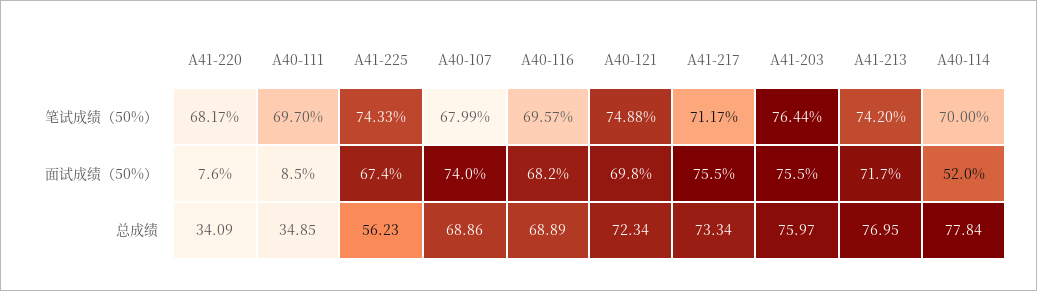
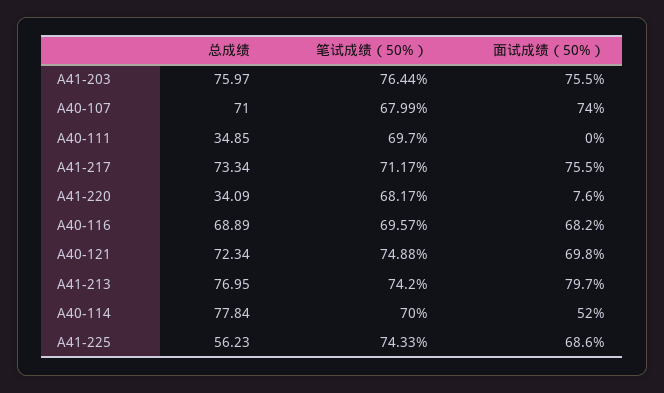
  {
    "A41-220": {
      "笔试成绩（50%）": 68.17,
      "面试成绩（50%）": 7.6,
      "总成绩": 34.09
    },
    "A40-111": {
      "笔试成绩（50%）": 69.7,
-     "面试成绩（50%）": 8.5,
+     "面试成绩（50%）": 0,
      "总成绩": 34.85
    },
    "A41-225": {
      "笔试成绩（50%）": 74.33,
-     "面试成绩（50%）": 67.4,
+     "面试成绩（50%）": 68.6,
      "总成绩": 56.23
    },
    "A40-107": {
      "笔试成绩（50%）": 67.99,
      "面试成绩（50%）": 74,
-     "总成绩": 68.86
+     "总成绩": 71
    },
    "A40-116": {
      "笔试成绩（50%）": 69.57,
      "面试成绩（50%）": 68.2,
      "总成绩": 68.89
    },
    "A40-121": {
      "笔试成绩（50%）": 74.88,
      "面试成绩（50%）": 69.8,
      "总成绩": 72.34
    },
    "A41-217": {
      "笔试成绩（50%）": 71.17,
      "面试成绩（50%）": 75.5,
      "总成绩": 73.34
    },
    "A41-203": {
      "笔试成绩（50%）": 76.44,
      "面试成绩（50%）": 75.5,
      "总成绩": 75.97
    },
    "A41-213": {
      "笔试成绩（50%）": 74.2,
-     "面试成绩（50%）": 71.7,
+     "面试成绩（50%）": 79.7,
      "总成绩": 76.95
    },
    "A40-114": {
      "笔试成绩（50%）": 70,
      "面试成绩（50%）": 52,
      "总成绩": 77.84
    }
  }

